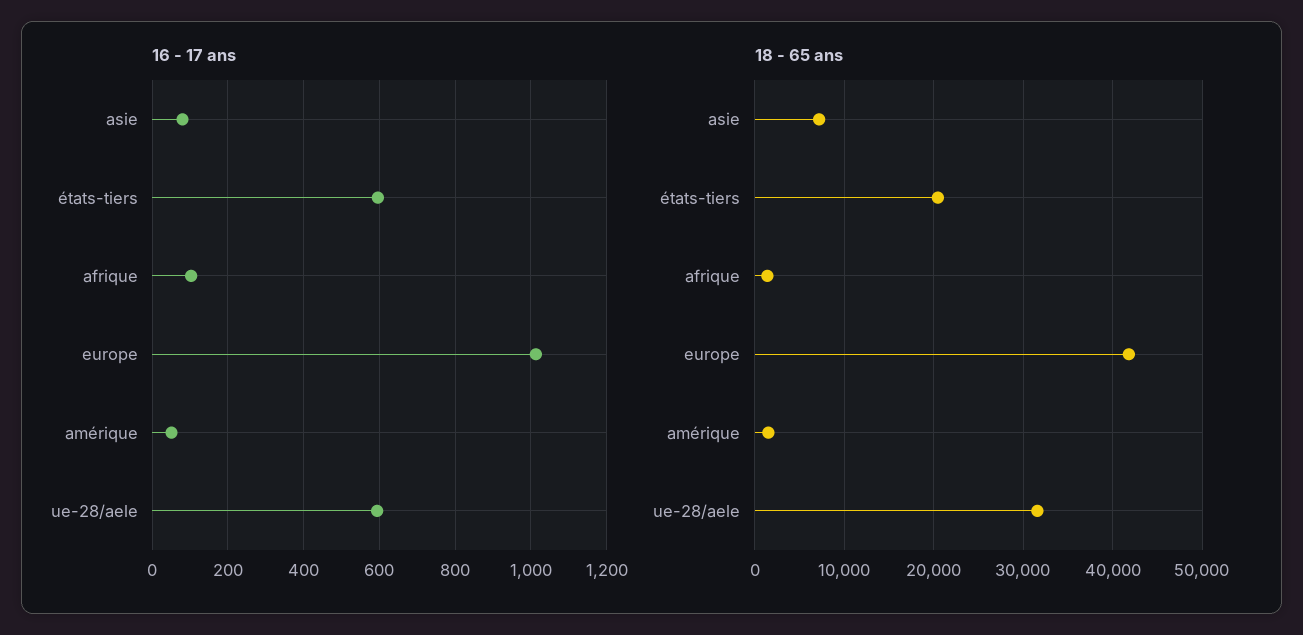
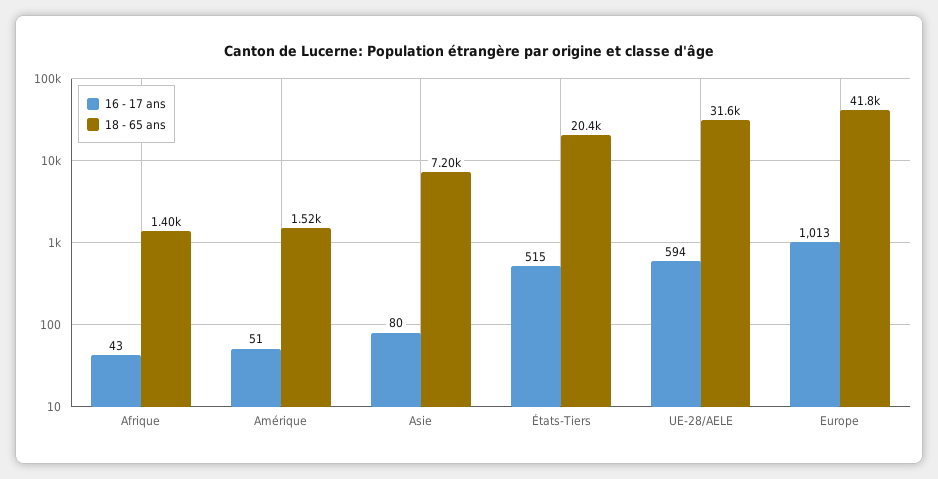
  {
    "16 - 17 ans": {
      "asie": 80,
-     "états-tiers": 600,
+     "états-tiers": 515,
-     "afrique": 100,
+     "afrique": 43,
      "europe": 1013,
      "amérique": 51,
      "ue-28/aele": 594
    },
    "18 - 65 ans": {
      "asie": 7200,
      "états-tiers": 20400,
      "afrique": 1400,
      "europe": 41800,
      "amérique": 1520,
      "ue-28/aele": 31600
    }
  }

